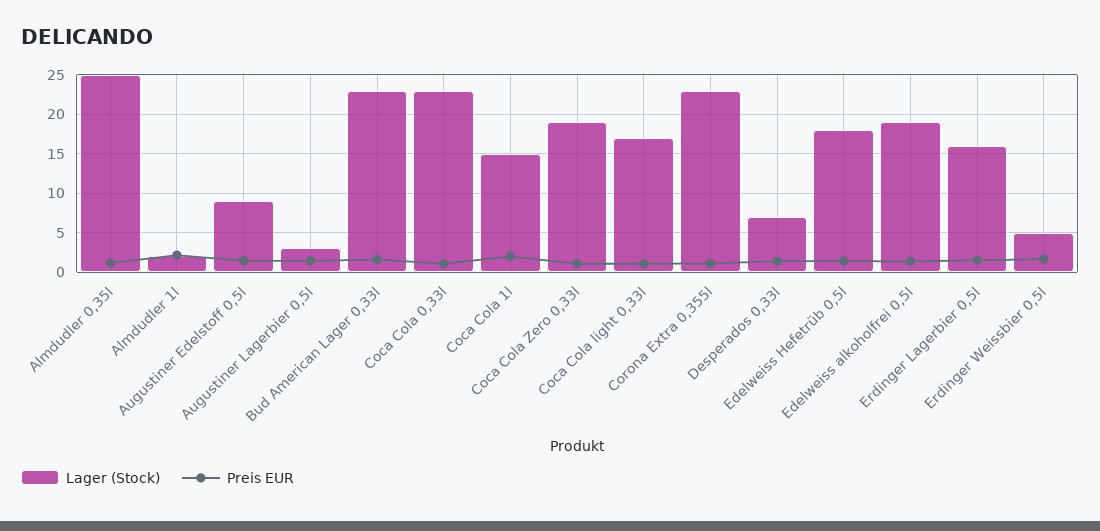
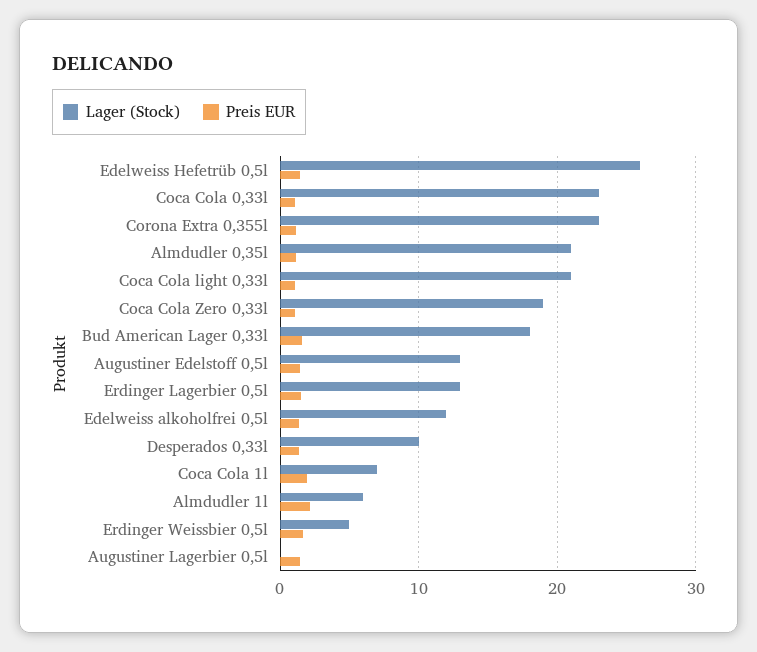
  {
    "Lager (Stock)": {
-     "Almdudler 0,35l": 25,
+     "Almdudler 0,35l": 21,
-     "Almdudler 1l": 2,
+     "Almdudler 1l": 6,
-     "Augustiner Edelstoff 0,5l": 9,
+     "Augustiner Edelstoff 0,5l": 13,
-     "Augustiner Lagerbier 0,5l": 3,
+     "Augustiner Lagerbier 0,5l": 0,
-     "Bud American Lager 0,33l": 23,
+     "Bud American Lager 0,33l": 18,
      "Coca Cola 0,33l": 23,
-     "Coca Cola 1l": 15,
+     "Coca Cola 1l": 7,
      "Coca Cola Zero 0,33l": 19,
-     "Coca Cola light 0,33l": 17,
+     "Coca Cola light 0,33l": 21,
      "Corona Extra 0,355l": 23,
-     "Desperados 0,33l": 7,
+     "Desperados 0,33l": 10,
-     "Edelweiss Hefetrüb 0,5l": 18,
+     "Edelweiss Hefetrüb 0,5l": 26,
-     "Edelweiss alkoholfrei 0,5l": 19,
+     "Edelweiss alkoholfrei 0,5l": 12,
-     "Erdinger Lagerbier 0,5l": 16,
+     "Erdinger Lagerbier 0,5l": 13,
      "Erdinger Weissbier 0,5l": 5
    },
    "Preis EUR": {
      "Almdudler 0,35l": 1,
      "Almdudler 1l": 2,
      "Augustiner Edelstoff 0,5l": 1,
      "Augustiner Lagerbier 0,5l": 1,
      "Bud American Lager 0,33l": 2,
      "Coca Cola 0,33l": 1,
      "Coca Cola 1l": 2,
      "Coca Cola Zero 0,33l": 1,
      "Coca Cola light 0,33l": 1,
      "Corona Extra 0,355l": 1,
      "Desperados 0,33l": 1,
      "Edelweiss Hefetrüb 0,5l": 1,
      "Edelweiss alkoholfrei 0,5l": 1,
      "Erdinger Lagerbier 0,5l": 2,
      "Erdinger Weissbier 0,5l": 2
    }
  }

